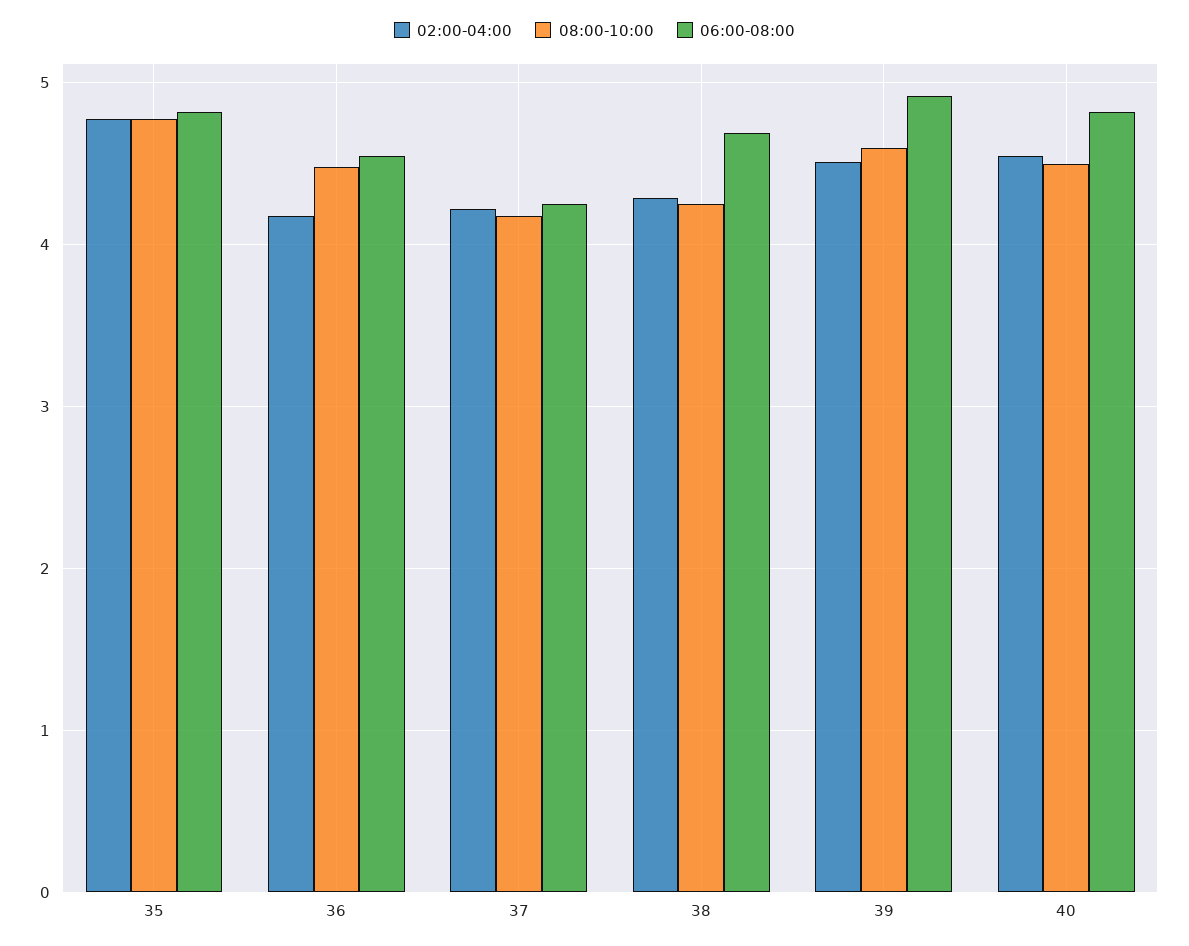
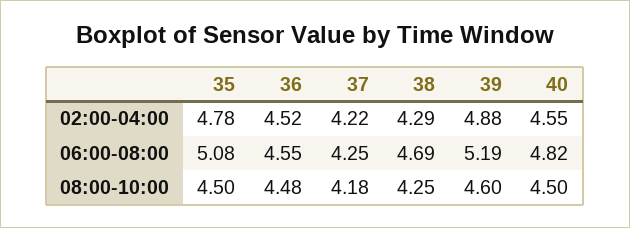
  {
    "02:00-04:00": {
      "35": 4.78,
-     "36": 4.2,
+     "36": 4.52,
      "37": 4.22,
      "38": 4.29,
-     "39": 4.5,
+     "39": 4.88,
      "40": 4.55
    },
    "08:00-10:00": {
-     "35": 4.8,
+     "35": 4.5,
      "36": 4.48,
      "37": 4.18,
      "38": 4.25,
      "39": 4.6,
      "40": 4.5
    },
    "06:00-08:00": {
-     "35": 4.8,
+     "35": 5.08,
      "36": 4.55,
      "37": 4.25,
      "38": 4.69,
-     "39": 4.9,
+     "39": 5.19,
      "40": 4.82
    }
  }

